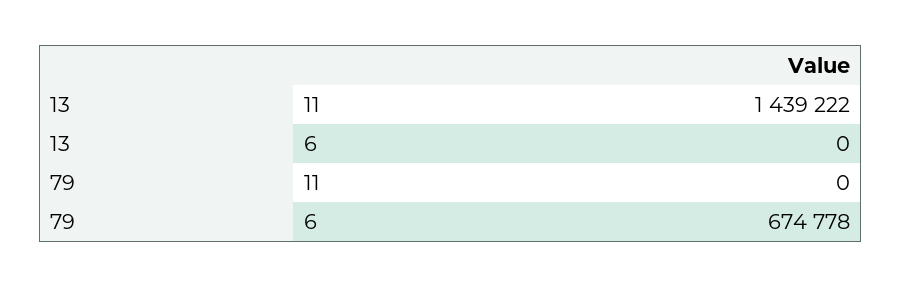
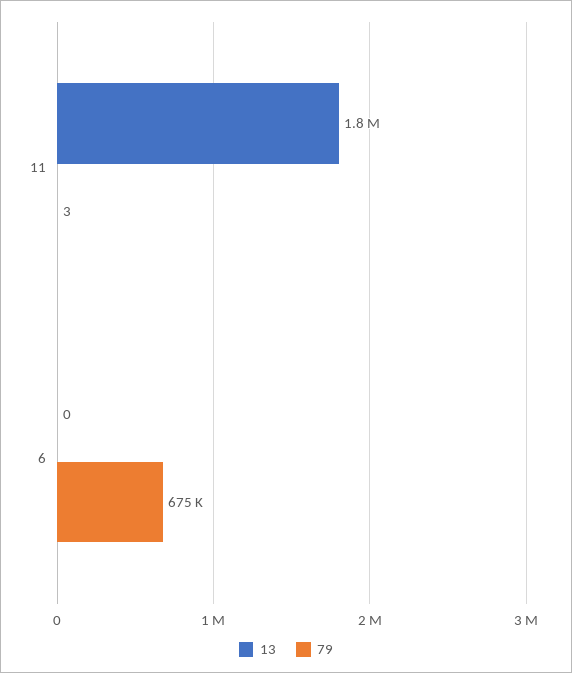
  {
    "13": {
-     "11": 1439222,
+     "11": 1800000,
      "6": 0
    },
    "79": {
-     "11": 0,
+     "11": 3,
      "6": 674778
    }
  }

